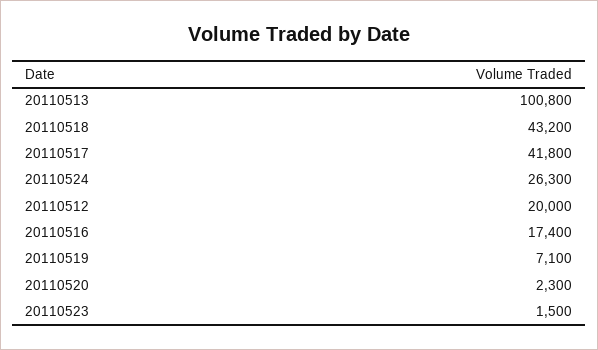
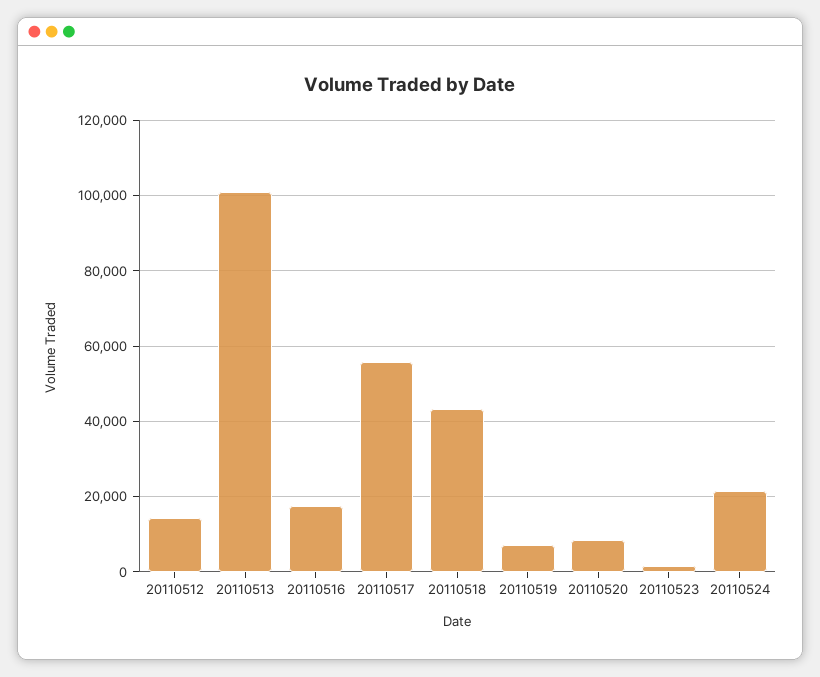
  {
    "20110513": 100800,
    "20110518": 43200,
-   "20110517": 41800,
+   "20110517": 56000,
-   "20110524": 26300,
+   "20110524": 22000,
-   "20110512": 20000,
+   "20110512": 14000,
    "20110516": 17400,
    "20110519": 7100,
-   "20110520": 2300,
+   "20110520": 8000,
    "20110523": 1500
  }

